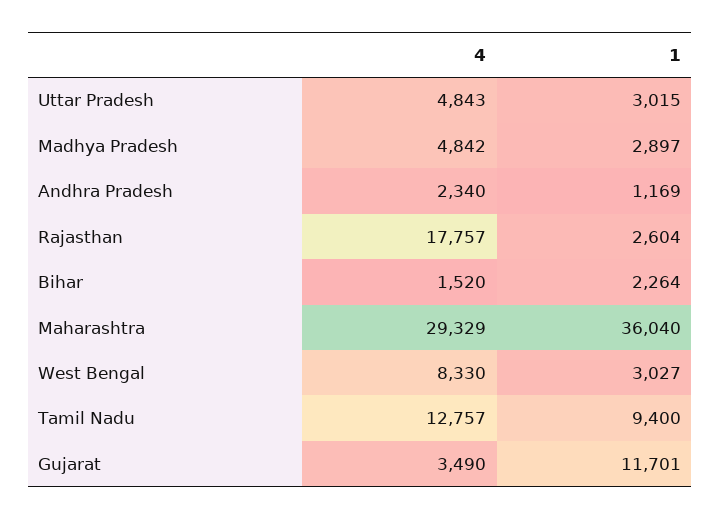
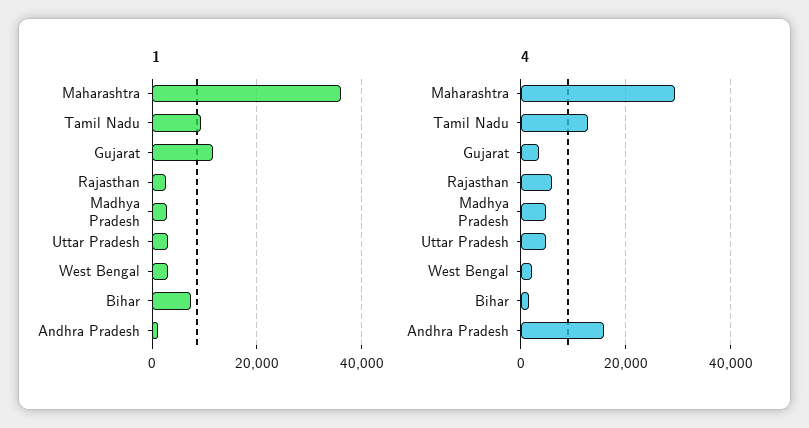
  {
    "4": {
      "Uttar Pradesh": 4843,
      "Madhya Pradesh": 4842,
-     "Andhra Pradesh": 2340,
+     "Andhra Pradesh": 16000,
-     "Rajasthan": 17757,
+     "Rajasthan": 6000,
      "Bihar": 1520,
      "Maharashtra": 29329,
-     "West Bengal": 8330,
+     "West Bengal": 2000,
      "Tamil Nadu": 12757,
      "Gujarat": 3490
    },
    "1": {
      "Uttar Pradesh": 3015,
      "Madhya Pradesh": 2897,
      "Andhra Pradesh": 1169,
      "Rajasthan": 2604,
-     "Bihar": 2264,
+     "Bihar": 8000,
      "Maharashtra": 36040,
      "West Bengal": 3027,
      "Tamil Nadu": 9400,
      "Gujarat": 11701
    }
  }

